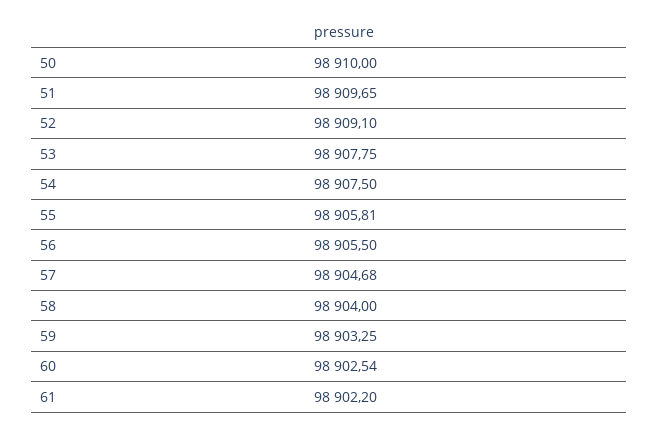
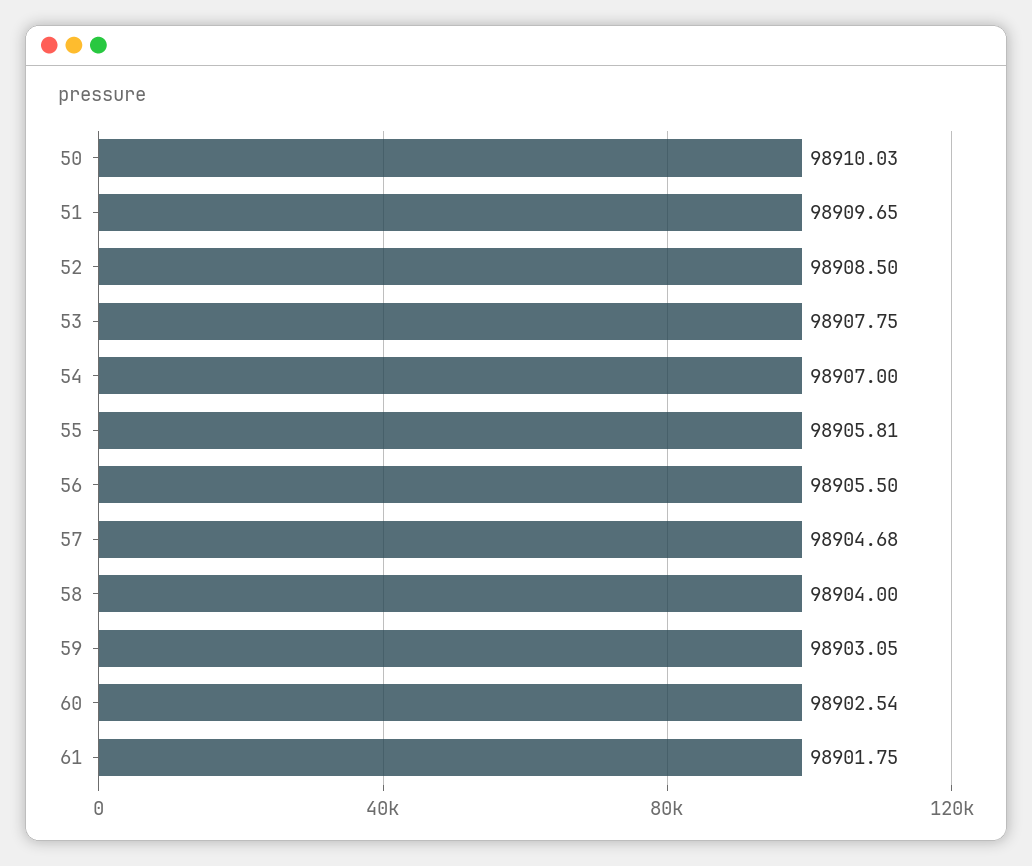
  {
-   "50": 98910,
+   "50": 98910.03,
    "51": 98909.65,
-   "52": 98909.1,
+   "52": 98908.5,
    "53": 98907.75,
-   "54": 98907.5,
+   "54": 98907,
    "55": 98905.81,
    "56": 98905.5,
    "57": 98904.68,
    "58": 98904,
-   "59": 98903.25,
+   "59": 98903.05,
    "60": 98902.54,
-   "61": 98902.2
+   "61": 98901.75
  }

